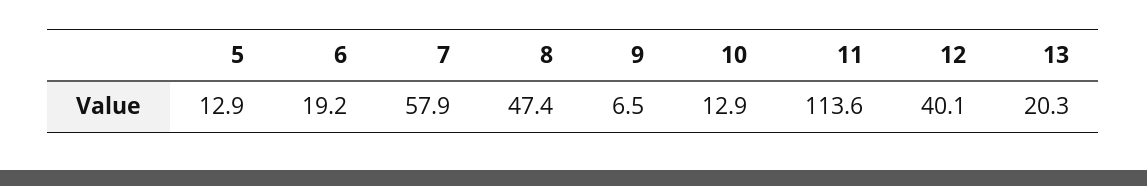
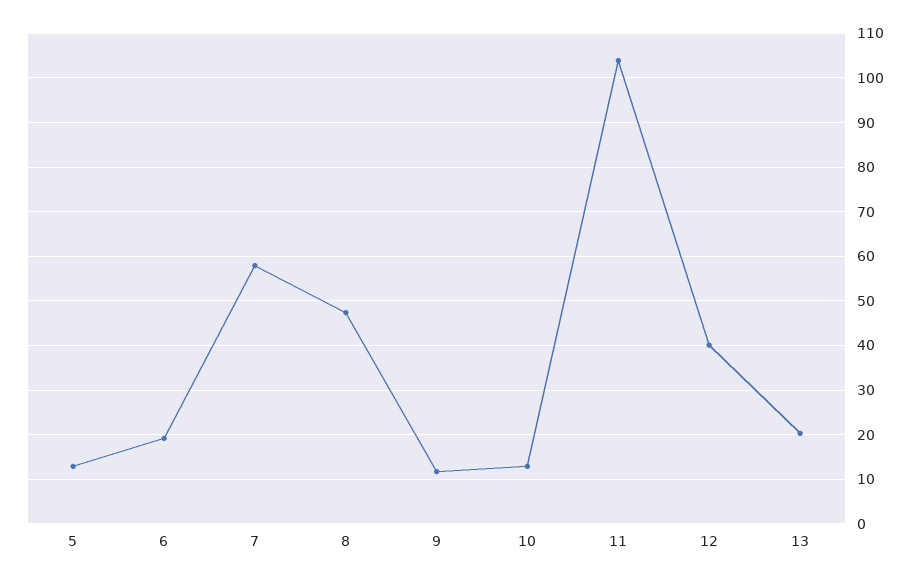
  {
    "5": 12.9,
    "6": 19.2,
    "7": 57.9,
    "8": 47.4,
-   "9": 6.5,
+   "9": 12,
    "10": 12.9,
-   "11": 113.6,
+   "11": 104,
    "12": 40.1,
    "13": 20.3
  }

